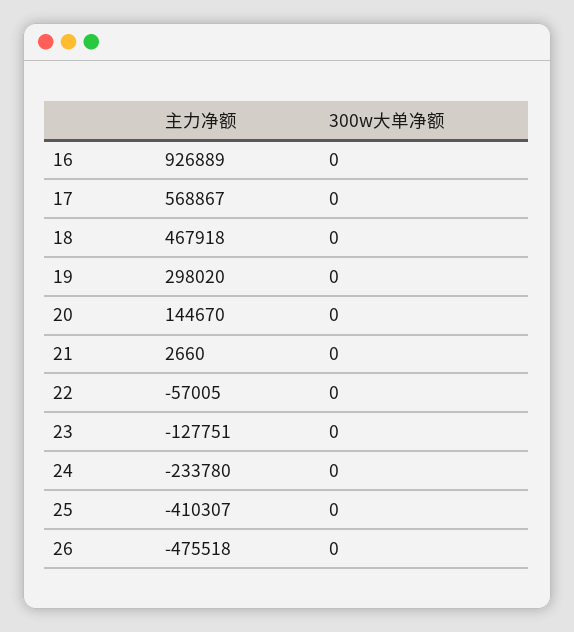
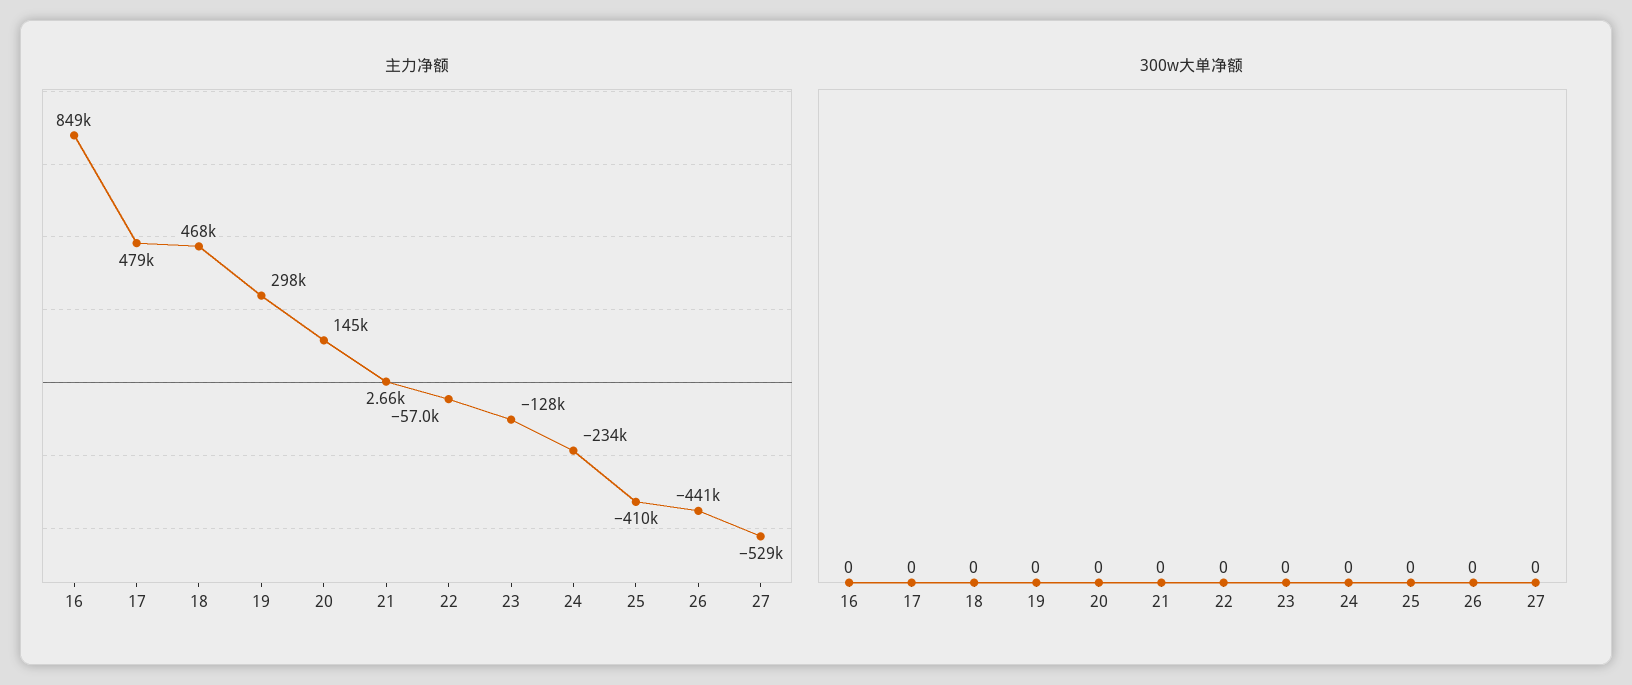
  {
    "主力净额": {
-     "16": 926889,
+     "16": 849000,
-     "17": 568867,
+     "17": 479000,
      "18": 467918,
      "19": 298020,
      "20": 144670,
      "21": 2660,
      "22": -57005,
      "23": -127751,
      "24": -233780,
      "25": -410307,
-     "26": -475518
+     "26": -441000,
+     "27": -529000
    },
    "300w大单净额": {
      "16": 0,
      "17": 0,
      "18": 0,
      "19": 0,
      "20": 0,
      "21": 0,
      "22": 0,
      "23": 0,
      "24": 0,
      "25": 0,
-     "26": 0
+     "26": 0,
+     "27": 0
    }
  }

